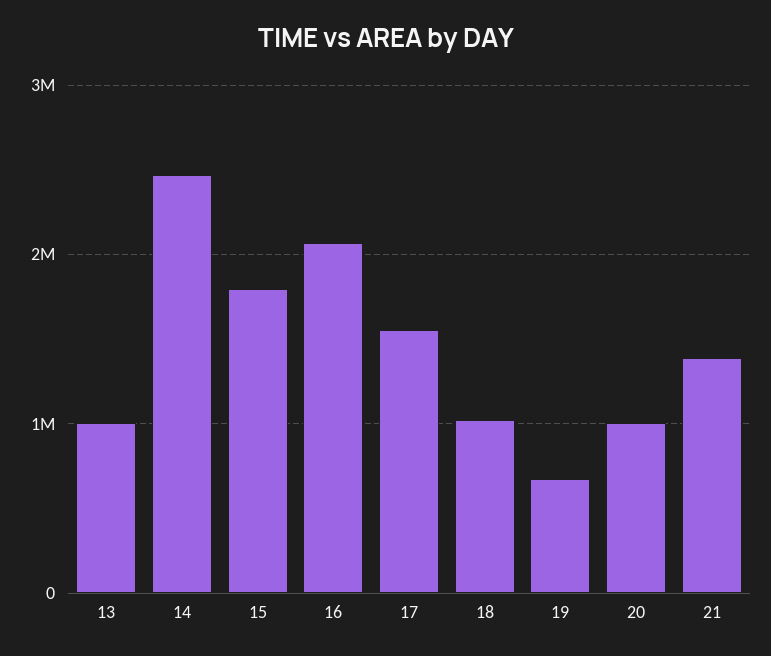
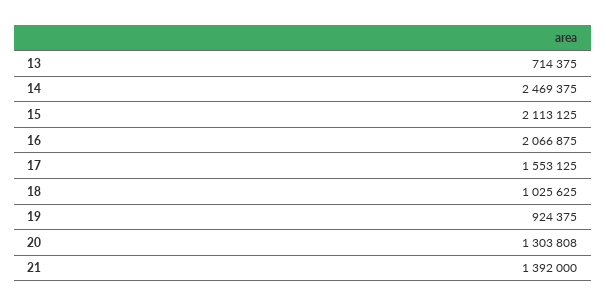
  {
-   "13": 1000000,
+   "13": 714375,
    "14": 2469375,
-   "15": 1800000,
+   "15": 2113125,
    "16": 2066875,
    "17": 1553125,
    "18": 1025625,
-   "19": 700000,
+   "19": 924375,
-   "20": 1000000,
+   "20": 1303808,
    "21": 1392000
  }

